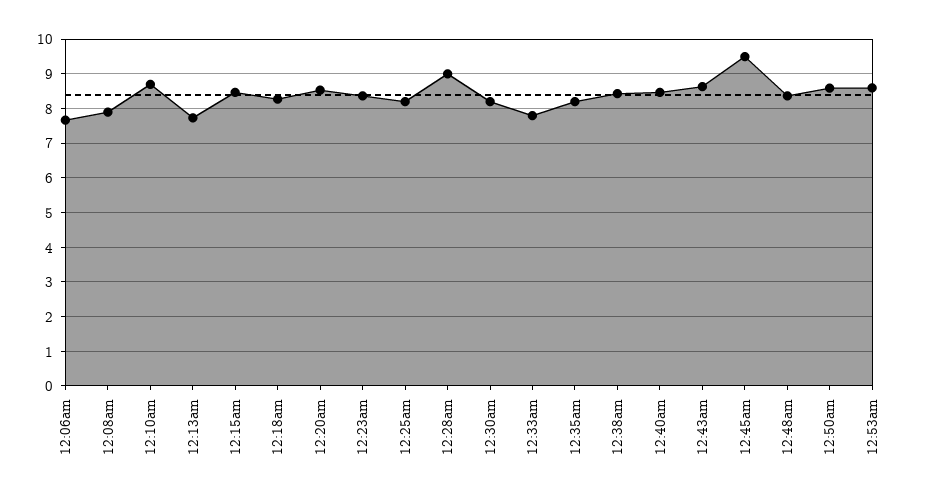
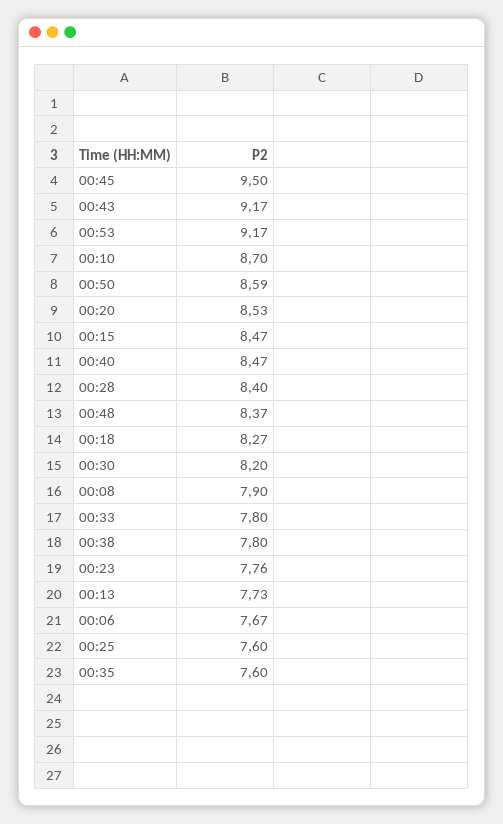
  {
    "12:06am": 7.67,
    "12:08am": 7.9,
    "12:10am": 8.7,
    "12:13am": 7.73,
    "12:15am": 8.47,
    "12:18am": 8.27,
    "12:20am": 8.53,
-   "12:23am": 8.4,
+   "12:23am": 7.76,
-   "12:25am": 8.2,
+   "12:25am": 7.6,
-   "12:28am": 9,
+   "12:28am": 8.4,
    "12:30am": 8.2,
    "12:33am": 7.8,
-   "12:35am": 8.2,
+   "12:35am": 7.6,
-   "12:38am": 8.4,
+   "12:38am": 7.8,
    "12:40am": 8.47,
-   "12:43am": 8.6,
+   "12:43am": 9.17,
    "12:45am": 9.5,
    "12:48am": 8.37,
    "12:50am": 8.59,
-   "12:53am": 8.6
+   "12:53am": 9.17
  }

